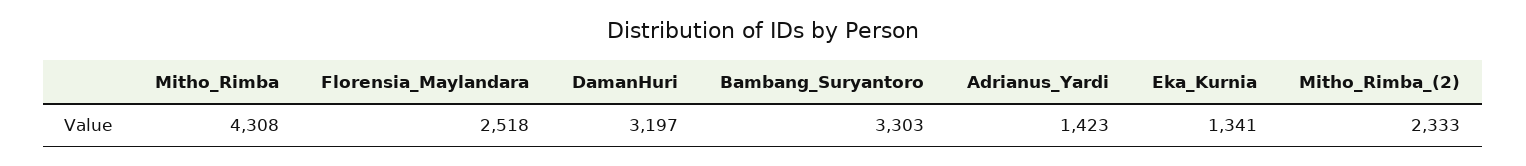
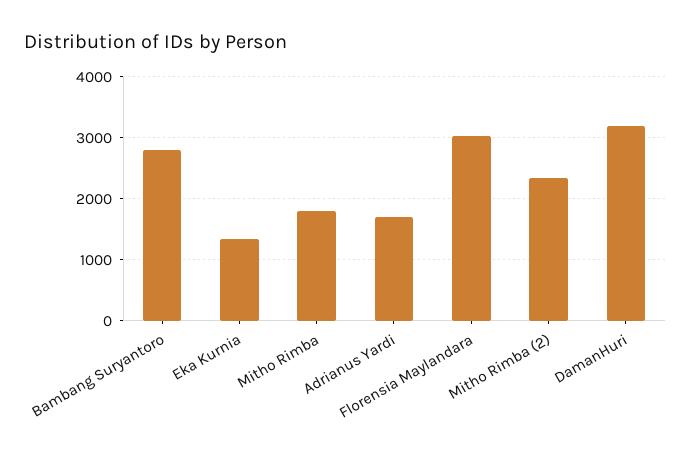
  {
-   "Mitho_Rimba": 4308,
+   "Mitho_Rimba": 1800,
-   "Florensia_Maylandara": 2518,
+   "Florensia_Maylandara": 3000,
    "DamanHuri": 3197,
-   "Bambang_Suryantoro": 3303,
+   "Bambang_Suryantoro": 2800,
-   "Adrianus_Yardi": 1423,
+   "Adrianus_Yardi": 1700,
    "Eka_Kurnia": 1341,
    "Mitho_Rimba_(2)": 2333
  }

